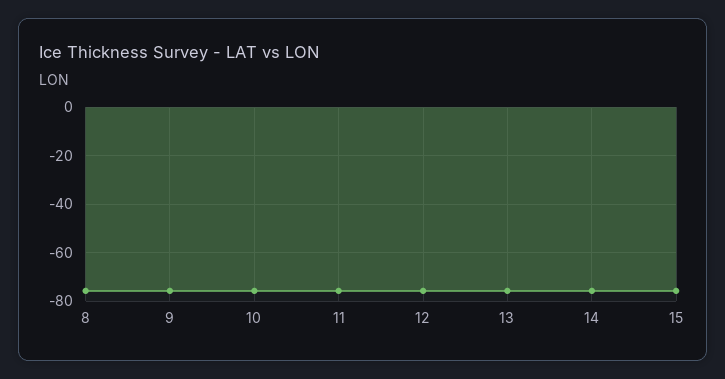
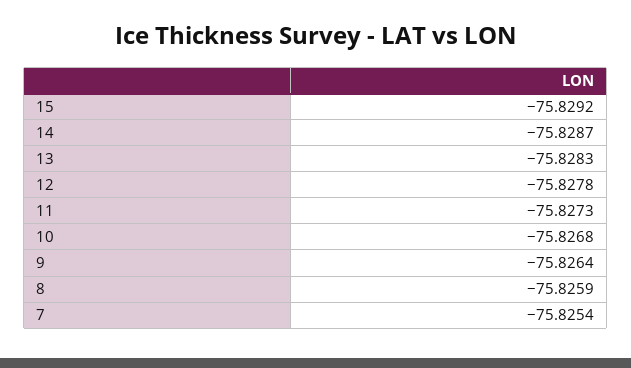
  {
    "8": -75.8259,
    "9": -75.8264,
    "10": -75.8268,
    "11": -75.8273,
    "12": -75.8278,
    "13": -75.8283,
    "14": -75.8287,
-   "15": -75.8292
+   "15": -75.8292,
+   "7": -75.8254
  }

